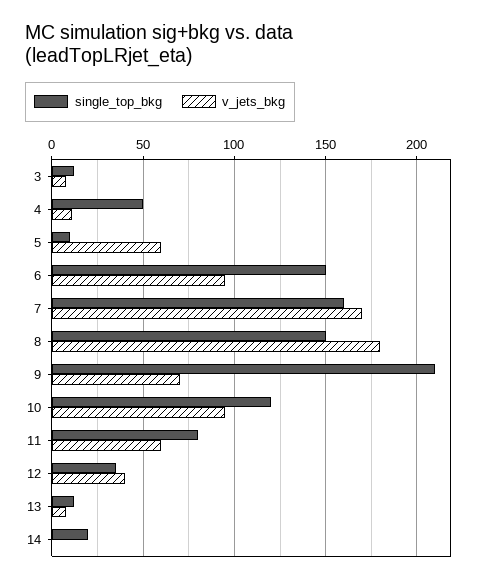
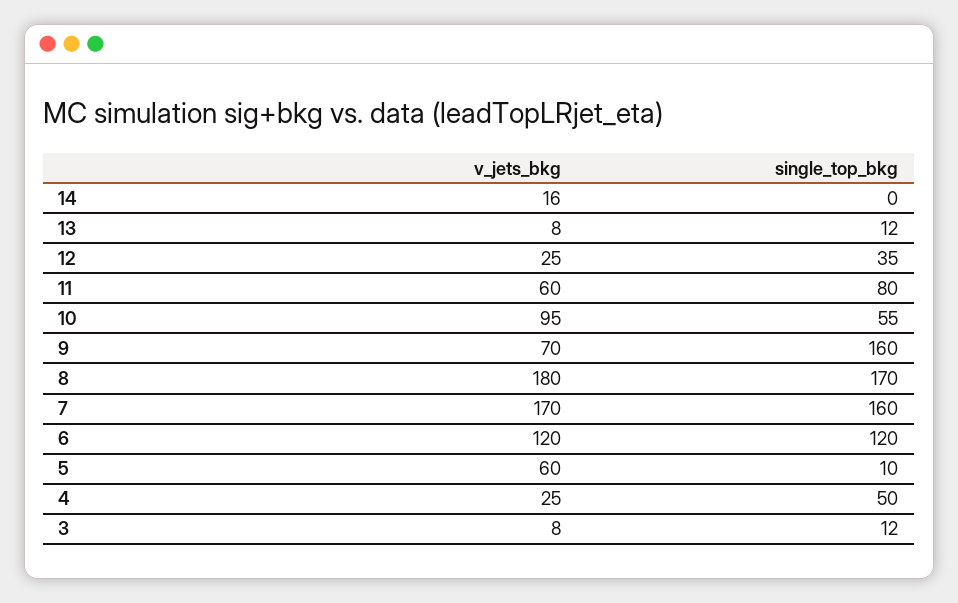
  {
    "single_top_bkg": {
      "3": 12,
      "4": 50,
      "5": 10,
-     "6": 150,
+     "6": 120,
      "7": 160,
-     "8": 150,
+     "8": 170,
-     "9": 210,
+     "9": 160,
-     "10": 120,
+     "10": 55,
      "11": 80,
      "12": 35,
      "13": 12,
-     "14": 20
+     "14": 0
    },
    "v_jets_bkg": {
      "3": 8,
-     "4": 10,
+     "4": 25,
      "5": 60,
-     "6": 95,
+     "6": 120,
      "7": 170,
      "8": 180,
      "9": 70,
      "10": 95,
      "11": 60,
-     "12": 40,
+     "12": 25,
      "13": 8,
-     "14": 0
+     "14": 16
    }
  }

